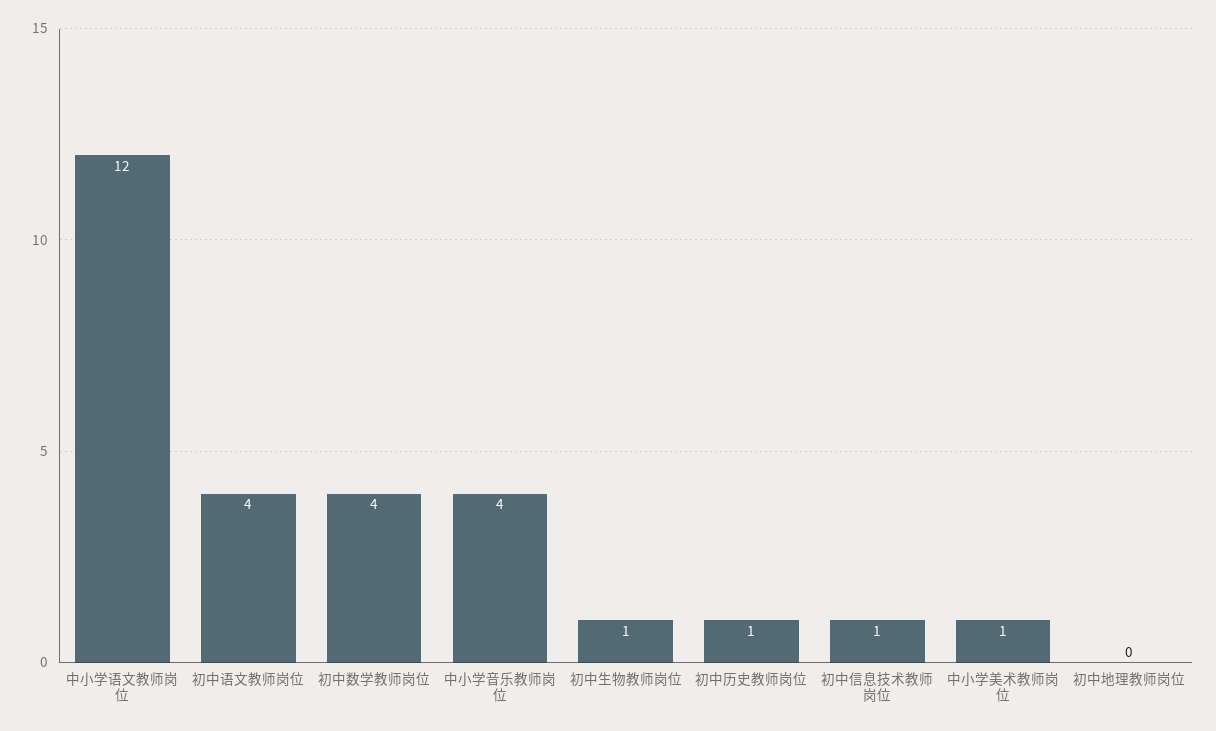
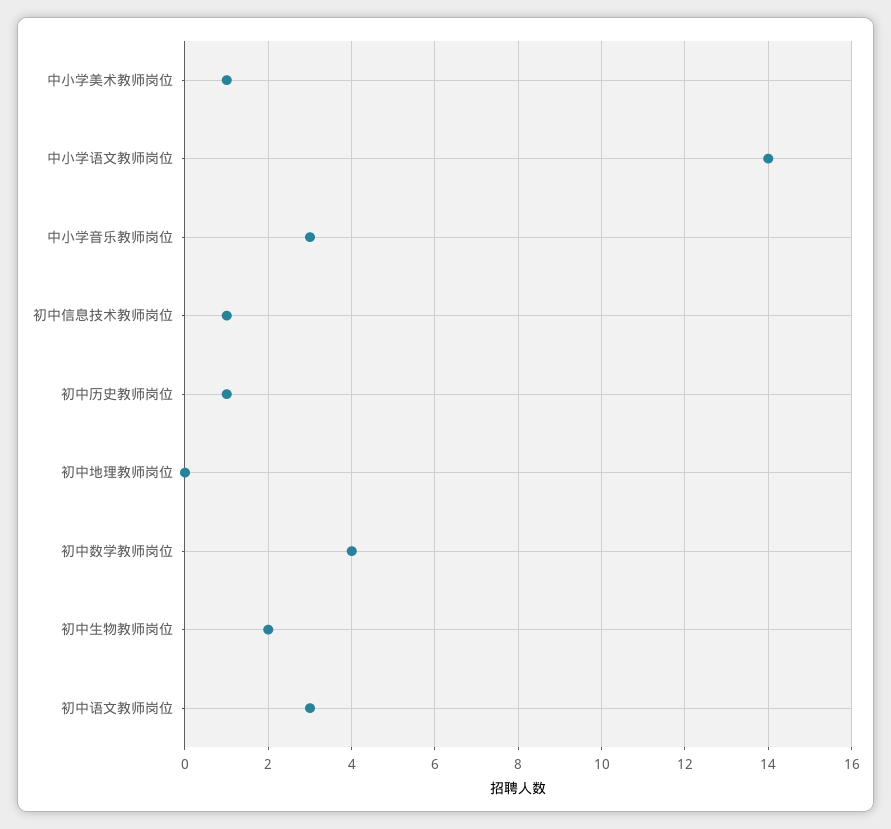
  {
-   "中小学语文教师岗位": 12,
+   "中小学语文教师岗位": 14,
-   "初中语文教师岗位": 4,
+   "初中语文教师岗位": 3,
    "初中数学教师岗位": 4,
-   "中小学音乐教师岗位": 4,
+   "中小学音乐教师岗位": 3,
-   "初中生物教师岗位": 1,
+   "初中生物教师岗位": 2,
    "初中历史教师岗位": 1,
    "初中信息技术教师岗位": 1,
    "中小学美术教师岗位": 1,
    "初中地理教师岗位": 0
  }

